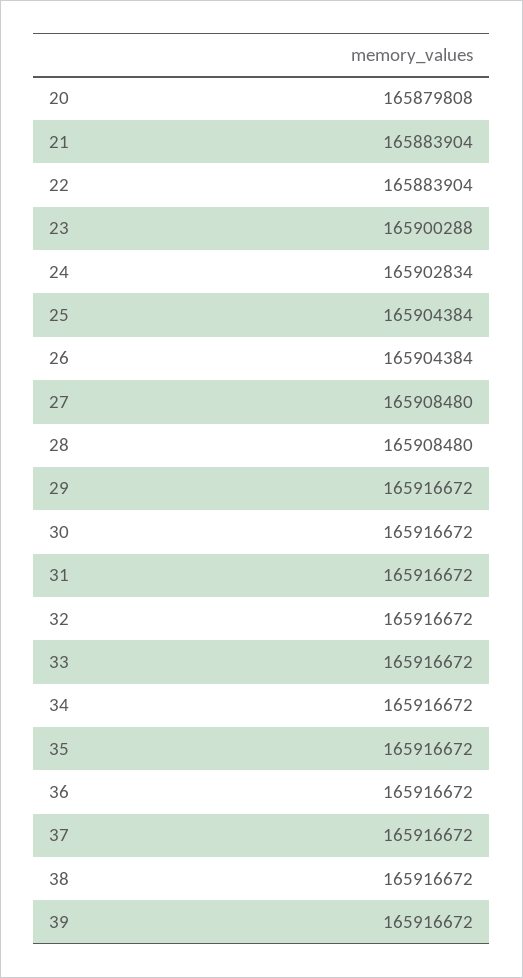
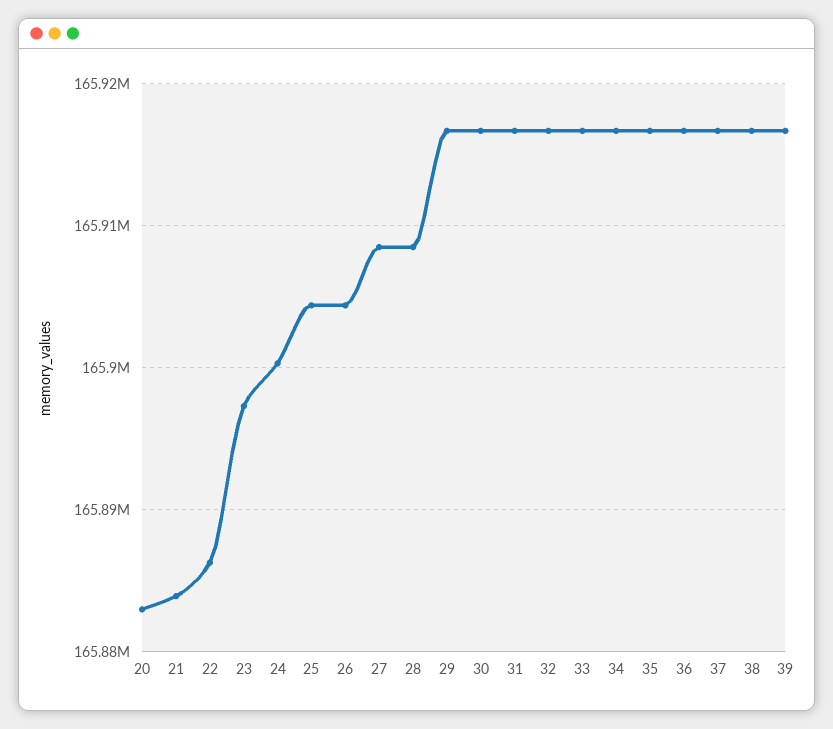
  {
-   "20": 165879808,
+   "20": 165883000,
    "21": 165883904,
-   "22": 165883904,
+   "22": 165886000,
-   "23": 165900288,
+   "23": 165897000,
-   "24": 165902834,
+   "24": 165900000,
    "25": 165904384,
    "26": 165904384,
    "27": 165908480,
    "28": 165908480,
    "29": 165916672,
    "30": 165916672,
    "31": 165916672,
    "32": 165916672,
    "33": 165916672,
    "34": 165916672,
    "35": 165916672,
    "36": 165916672,
    "37": 165916672,
    "38": 165916672,
    "39": 165916672
  }

